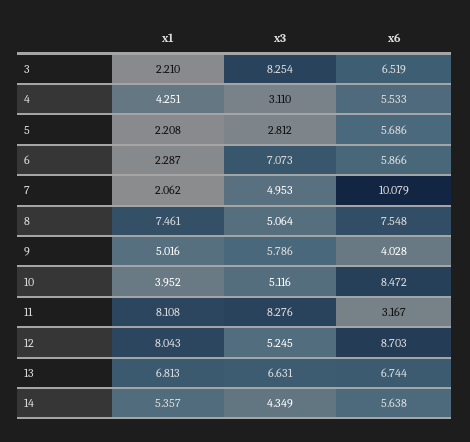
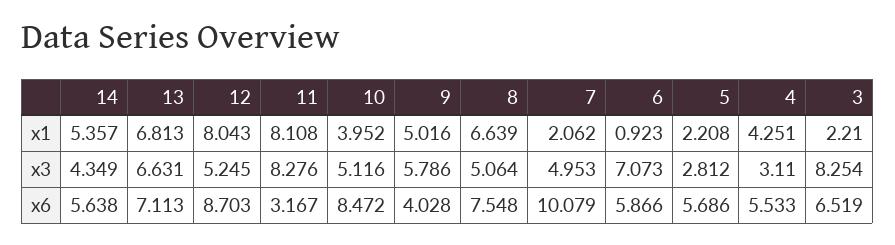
  {
    "x1": {
      "3": 2.21,
      "4": 4.251,
      "5": 2.208,
-     "6": 2.287,
+     "6": 0.923,
      "7": 2.062,
-     "8": 7.461,
+     "8": 6.639,
      "9": 5.016,
      "10": 3.952,
      "11": 8.108,
      "12": 8.043,
      "13": 6.813,
      "14": 5.357
    },
    "x3": {
      "3": 8.254,
      "4": 3.11,
      "5": 2.812,
      "6": 7.073,
      "7": 4.953,
      "8": 5.064,
      "9": 5.786,
      "10": 5.116,
      "11": 8.276,
      "12": 5.245,
      "13": 6.631,
      "14": 4.349
    },
    "x6": {
      "3": 6.519,
      "4": 5.533,
      "5": 5.686,
      "6": 5.866,
      "7": 10.079,
      "8": 7.548,
      "9": 4.028,
      "10": 8.472,
      "11": 3.167,
      "12": 8.703,
-     "13": 6.744,
+     "13": 7.113,
      "14": 5.638
    }
  }

